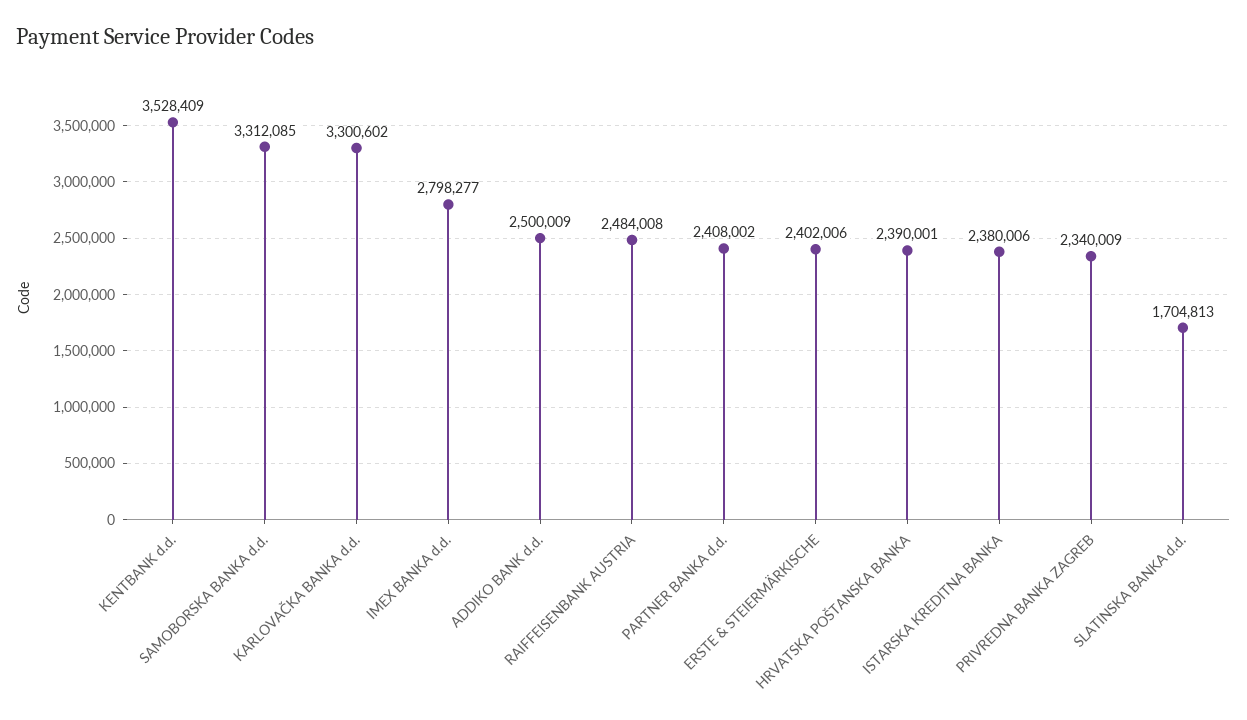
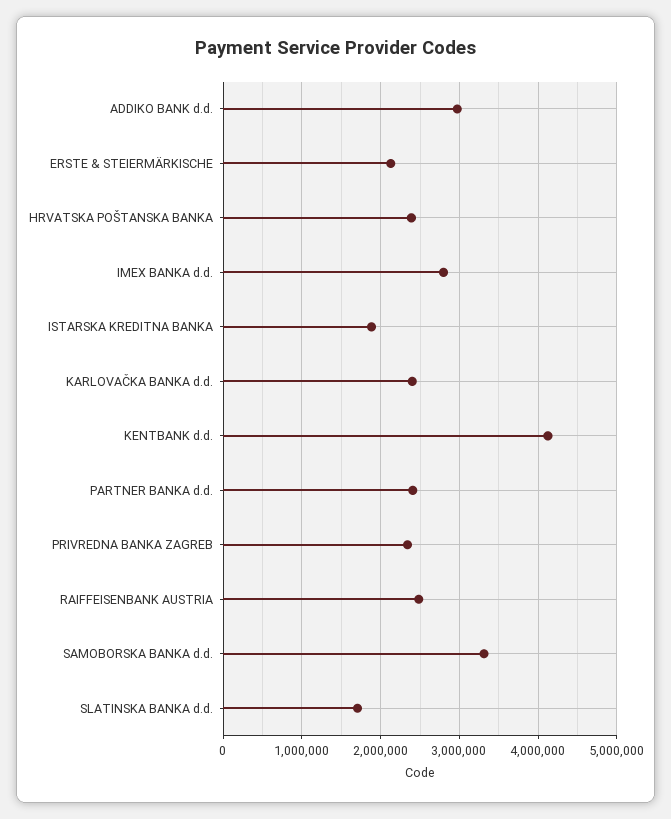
  {
-   "KENTBANK d.d.": 3528409,
+   "KENTBANK d.d.": 4100000,
    "SAMOBORSKA BANKA d.d.": 3312085,
-   "KARLOVAČKA BANKA d.d.": 3300602,
+   "KARLOVAČKA BANKA d.d.": 2400000,
    "IMEX BANKA d.d.": 2798277,
-   "ADDIKO BANK d.d.": 2500009,
+   "ADDIKO BANK d.d.": 3000000,
    "RAIFFEISENBANK AUSTRIA": 2484008,
    "PARTNER BANKA d.d.": 2408002,
-   "ERSTE & STEIERMÄRKISCHE": 2402006,
+   "ERSTE & STEIERMÄRKISCHE": 2100000,
    "HRVATSKA POŠTANSKA BANKA": 2390001,
-   "ISTARSKA KREDITNA BANKA": 2380006,
+   "ISTARSKA KREDITNA BANKA": 1900000,
    "PRIVREDNA BANKA ZAGREB": 2340009,
    "SLATINSKA BANKA d.d.": 1704813
  }

